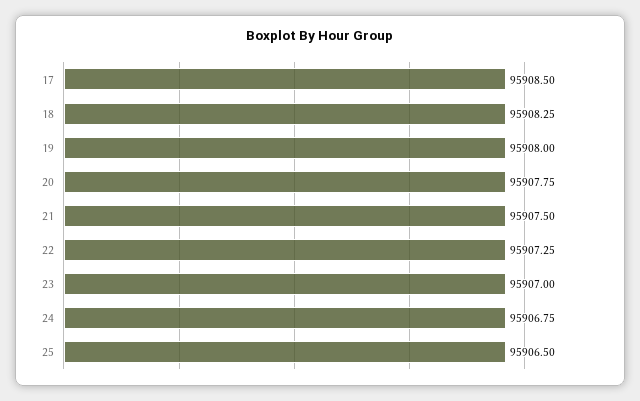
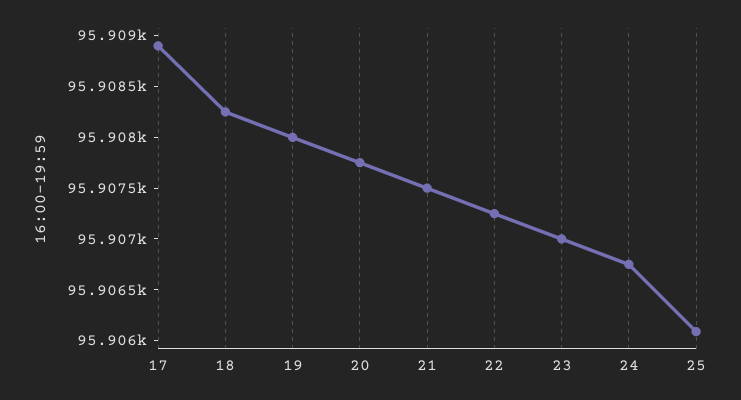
  {
-   "17": 95908.5,
+   "17": 95908.9,
    "18": 95908.25,
    "19": 95908,
    "20": 95907.75,
    "21": 95907.5,
    "22": 95907.25,
    "23": 95907,
    "24": 95906.75,
-   "25": 95906.5
+   "25": 95906.1
  }

